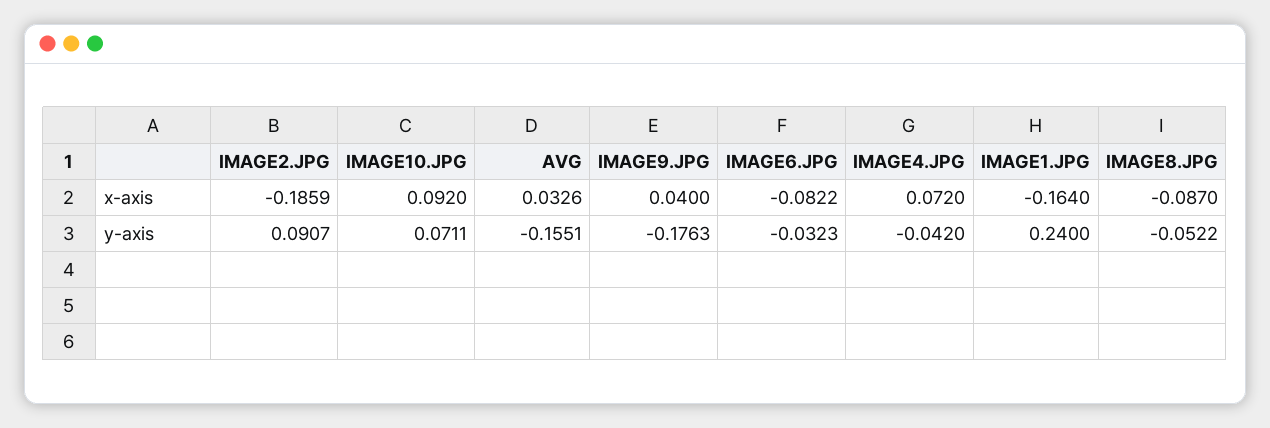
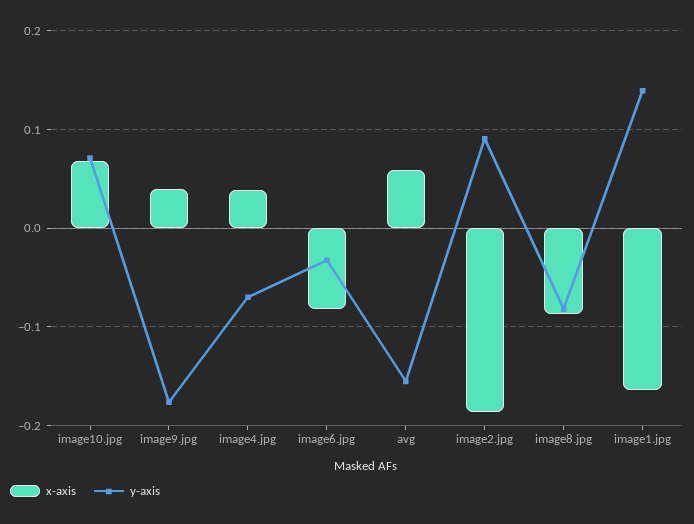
  {
    "x-axis": {
      "IMAGE2.JPG": -0.1859,
-     "IMAGE10.JPG": 0.092,
+     "IMAGE10.JPG": 0.07,
-     "AVG": 0.0326,
+     "AVG": 0.06,
      "IMAGE9.JPG": 0.04,
      "IMAGE6.JPG": -0.0822,
-     "IMAGE4.JPG": 0.072,
+     "IMAGE4.JPG": 0.04,
      "IMAGE1.JPG": -0.164,
      "IMAGE8.JPG": -0.087
    },
    "y-axis": {
      "IMAGE2.JPG": 0.0907,
      "IMAGE10.JPG": 0.0711,
      "AVG": -0.1551,
      "IMAGE9.JPG": -0.1763,
      "IMAGE6.JPG": -0.0323,
-     "IMAGE4.JPG": -0.042,
+     "IMAGE4.JPG": -0.07,
-     "IMAGE1.JPG": 0.24,
+     "IMAGE1.JPG": 0.14,
-     "IMAGE8.JPG": -0.0522
+     "IMAGE8.JPG": -0.08
    }
  }

